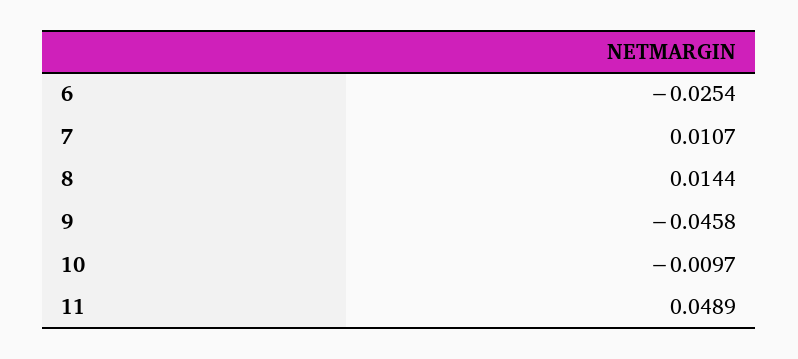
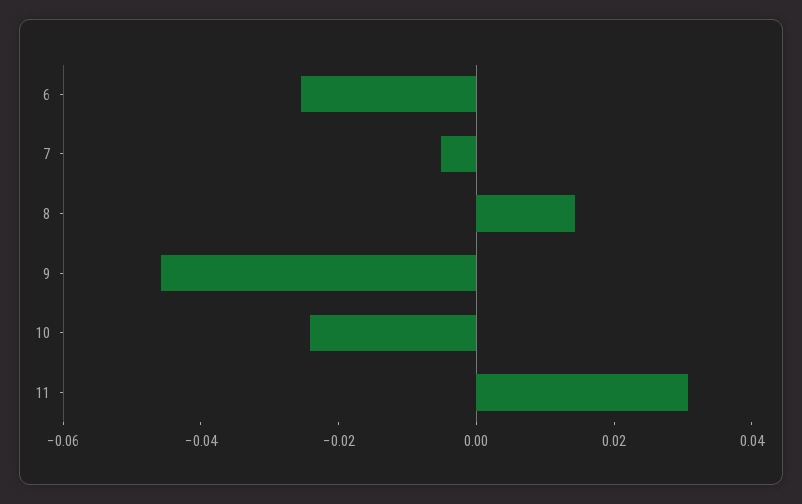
  {
    "6": -0.0254,
-   "7": 0.0107,
+   "7": -0.005,
    "8": 0.0144,
    "9": -0.0458,
-   "10": -0.0097,
+   "10": -0.025,
-   "11": 0.0489
+   "11": 0.03
  }

